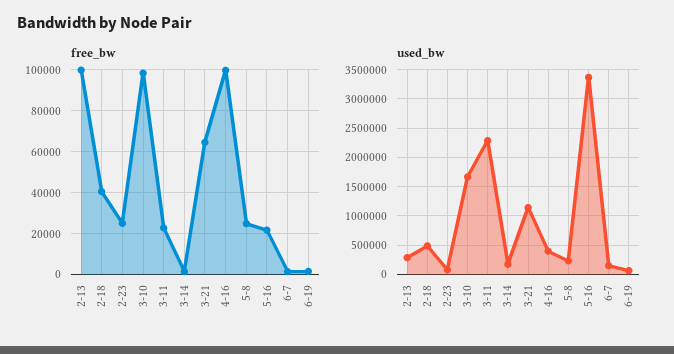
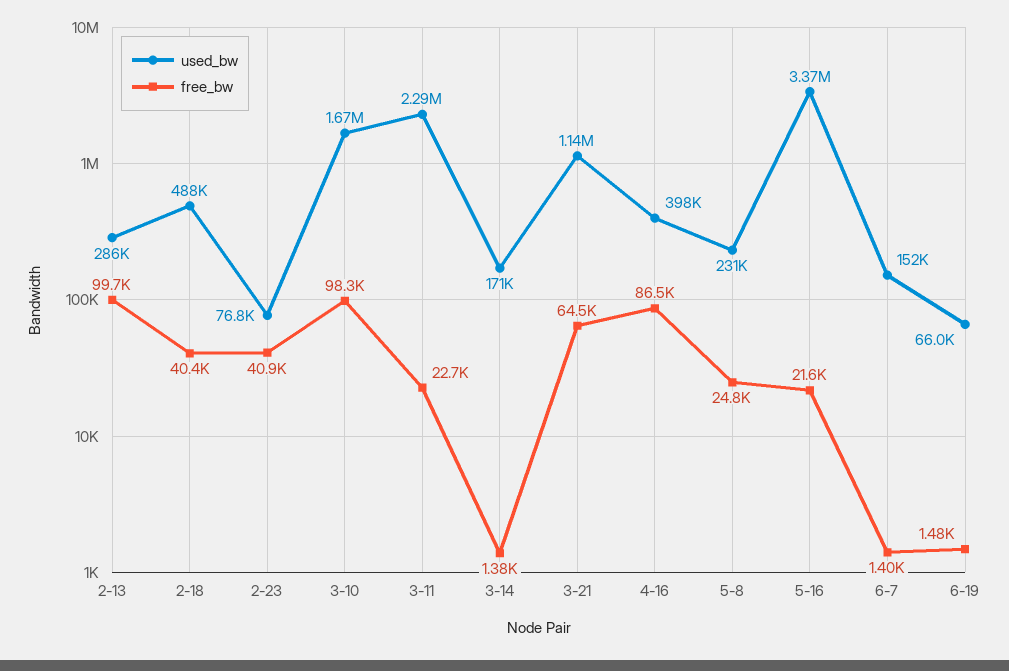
  {
    "free_bw": {
      "2-13": 99700,
      "2-18": 40400,
-     "2-23": 25000,
+     "2-23": 40900,
      "3-10": 98300,
      "3-11": 22700,
      "3-14": 1380,
      "3-21": 64500,
-     "4-16": 100000,
+     "4-16": 86500,
      "5-8": 24800,
      "5-16": 21600,
      "6-7": 1400,
      "6-19": 1480
    },
    "used_bw": {
      "2-13": 286000,
      "2-18": 488000,
      "2-23": 76800,
      "3-10": 1670000,
      "3-11": 2290000,
      "3-14": 171000,
      "3-21": 1140000,
      "4-16": 398000,
      "5-8": 231000,
      "5-16": 3370000,
      "6-7": 152000,
      "6-19": 66000
    }
  }

